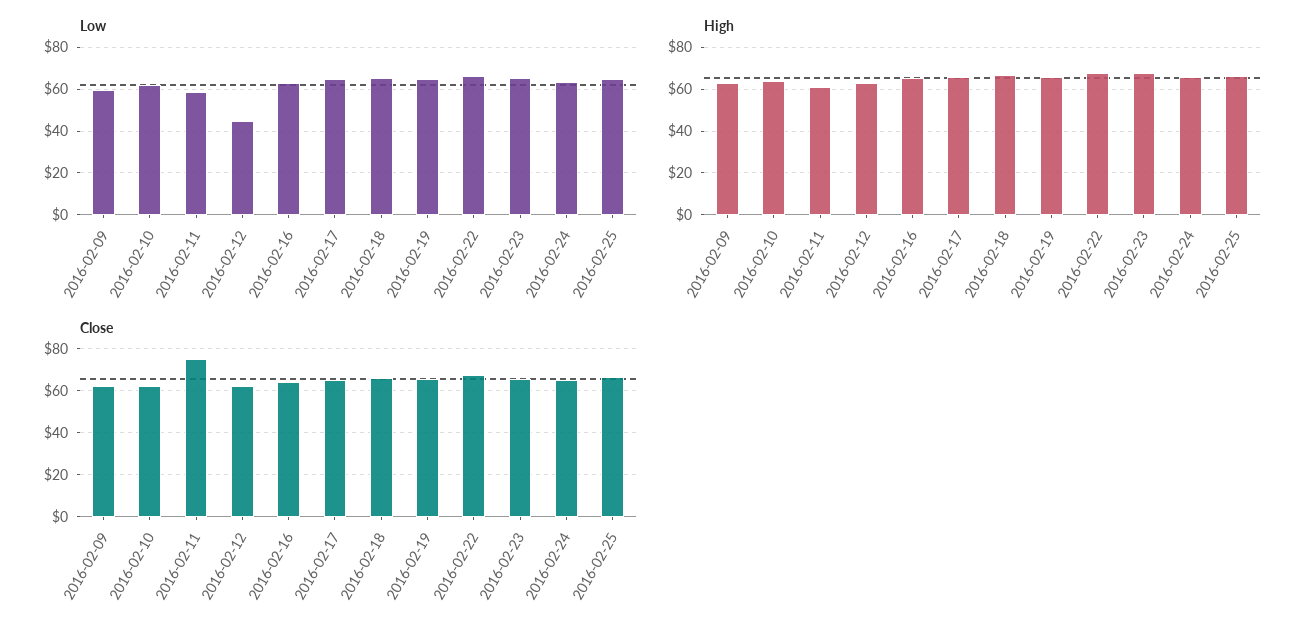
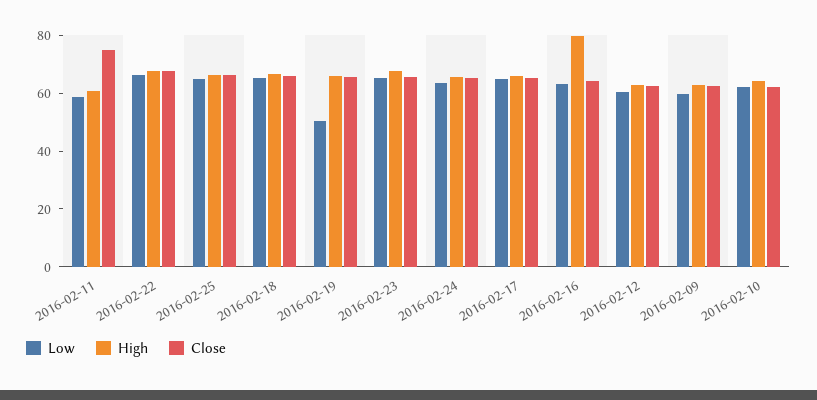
  {
    "Low": {
      "2016-02-09": 60,
      "2016-02-10": 60,
      "2016-02-11": 60,
-     "2016-02-12": 45,
+     "2016-02-12": 60,
      "2016-02-16": 65,
      "2016-02-17": 65,
      "2016-02-18": 65,
-     "2016-02-19": 65,
+     "2016-02-19": 50,
      "2016-02-22": 65,
      "2016-02-23": 65,
      "2016-02-24": 65,
      "2016-02-25": 65
    },
    "High": {
      "2016-02-09": 65,
      "2016-02-10": 65,
      "2016-02-11": 60,
      "2016-02-12": 65,
-     "2016-02-16": 65,
+     "2016-02-16": 80,
      "2016-02-17": 65,
      "2016-02-18": 65,
      "2016-02-19": 65,
      "2016-02-22": 70,
      "2016-02-23": 70,
      "2016-02-24": 65,
      "2016-02-25": 65
    },
    "Close": {
      "2016-02-09": 60,
      "2016-02-10": 60,
      "2016-02-11": 75,
      "2016-02-12": 65,
      "2016-02-16": 65,
      "2016-02-17": 65,
      "2016-02-18": 65,
      "2016-02-19": 65,
      "2016-02-22": 70,
      "2016-02-23": 65,
      "2016-02-24": 65,
      "2016-02-25": 65
    }
  }

